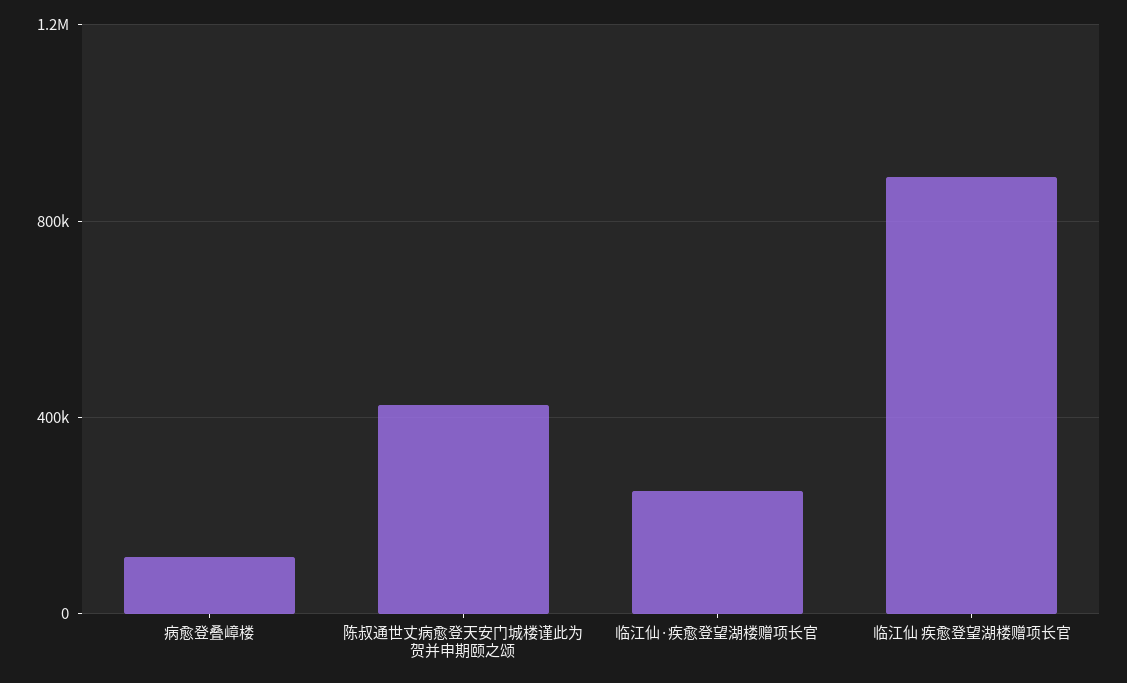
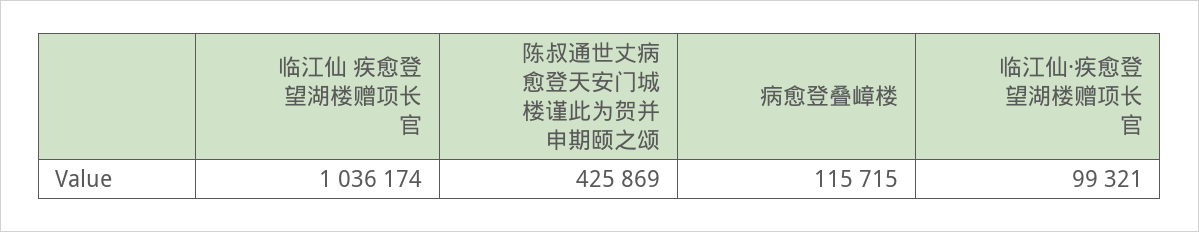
  {
    "病愈登叠嶂楼": 115715,
    "陈叔通世丈病愈登天安门城楼谨此为贺并申期颐之颂": 425869,
-   "临江仙·疾愈登望湖楼赠项长官": 250000,
+   "临江仙·疾愈登望湖楼赠项长官": 99321,
-   "临江仙 疾愈登望湖楼赠项长官": 900000
+   "临江仙 疾愈登望湖楼赠项长官": 1036174
  }

